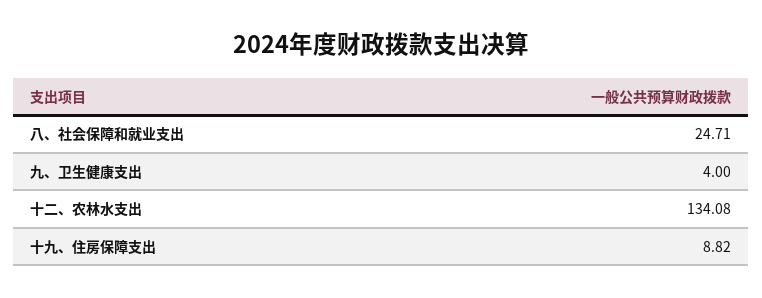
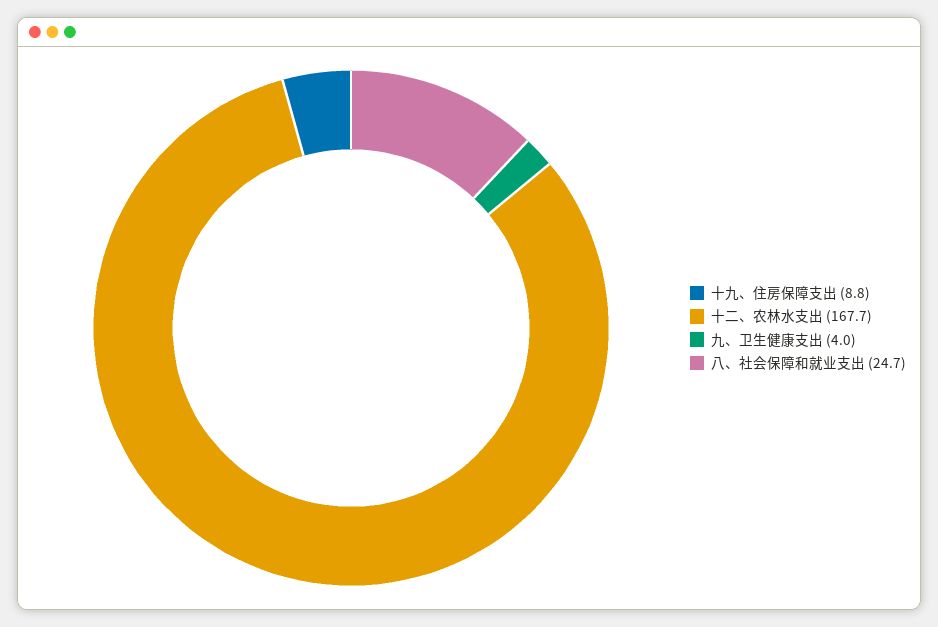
  {
    "八、社会保障和就业支出": 24.71,
    "九、卫生健康支出": 4,
-   "十二、农林水支出": 134.08,
+   "十二、农林水支出": 167.7,
    "十九、住房保障支出": 8.82
  }

